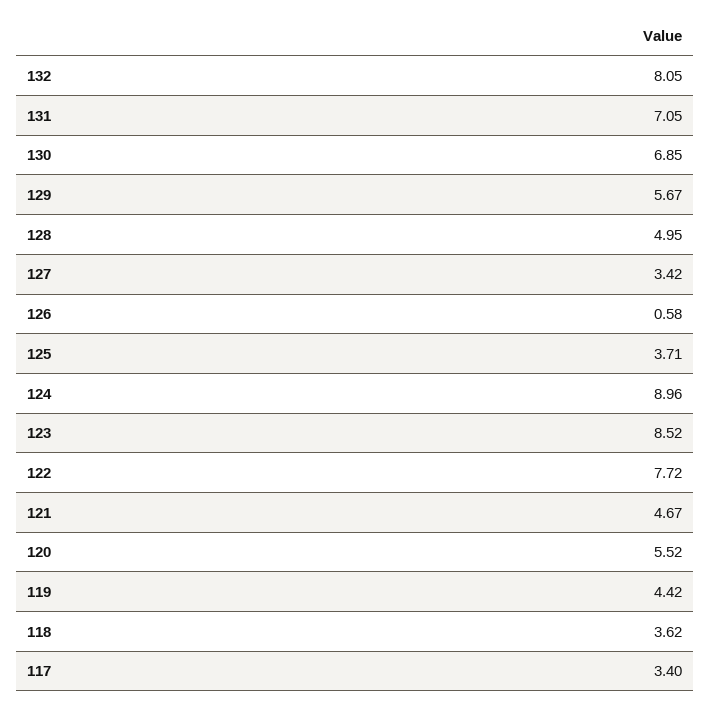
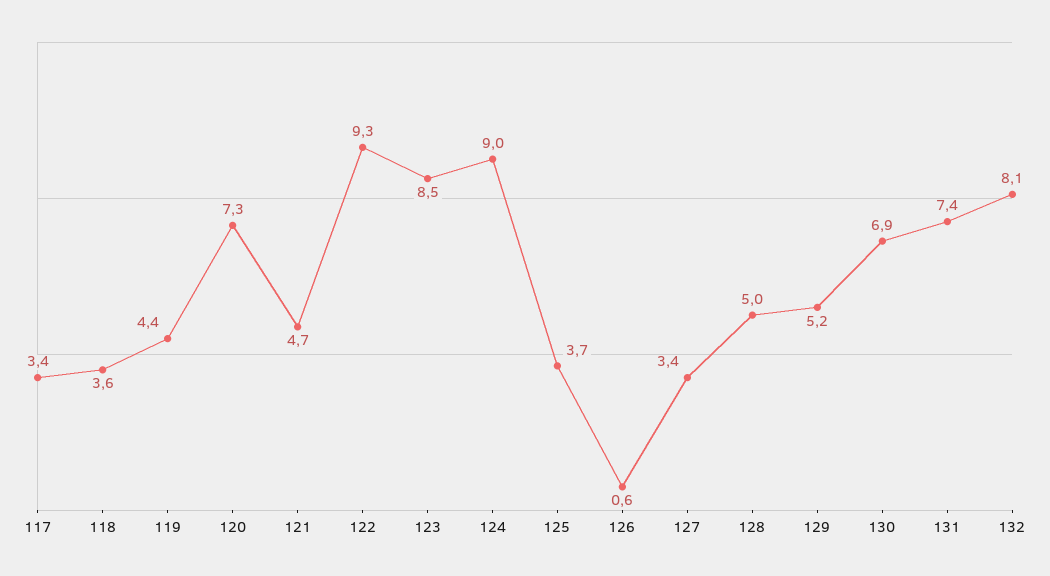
  {
    "132": 8.05,
-   "131": 7.05,
+   "131": 7.4,
    "130": 6.85,
-   "129": 5.67,
+   "129": 5.2,
    "128": 4.95,
    "127": 3.42,
    "126": 0.58,
    "125": 3.71,
    "124": 8.96,
    "123": 8.52,
-   "122": 7.72,
+   "122": 9.3,
    "121": 4.67,
-   "120": 5.52,
+   "120": 7.3,
    "119": 4.42,
    "118": 3.62,
    "117": 3.4
  }

